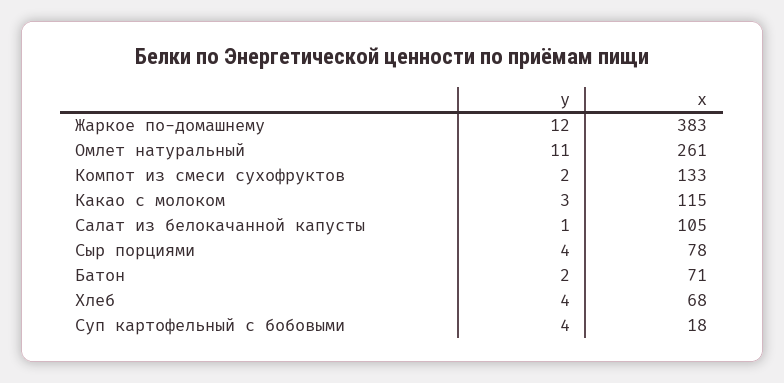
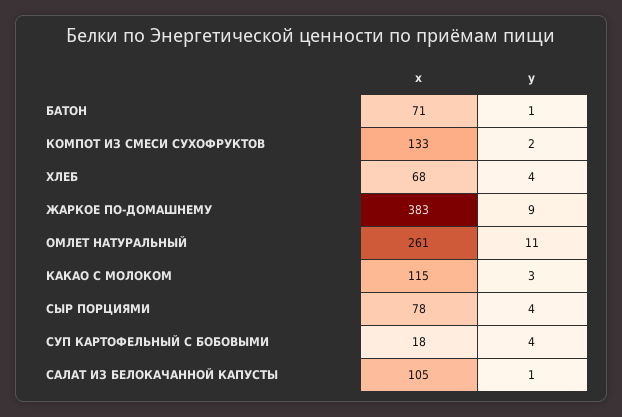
  {
    "y": {
-     "Жаркое по-домашнему": 12,
+     "Жаркое по-домашнему": 9,
      "Омлет натуральный": 11,
      "Компот из смеси сухофруктов": 2,
      "Какао с молоком": 3,
      "Салат из белокачанной капусты": 1,
      "Сыр порциями": 4,
-     "Батон": 2,
+     "Батон": 1,
      "Хлеб": 4,
      "Суп картофельный с бобовыми": 4
    },
    "x": {
      "Жаркое по-домашнему": 383,
      "Омлет натуральный": 261,
      "Компот из смеси сухофруктов": 133,
      "Какао с молоком": 115,
      "Салат из белокачанной капусты": 105,
      "Сыр порциями": 78,
      "Батон": 71,
      "Хлеб": 68,
      "Суп картофельный с бобовыми": 18
    }
  }

